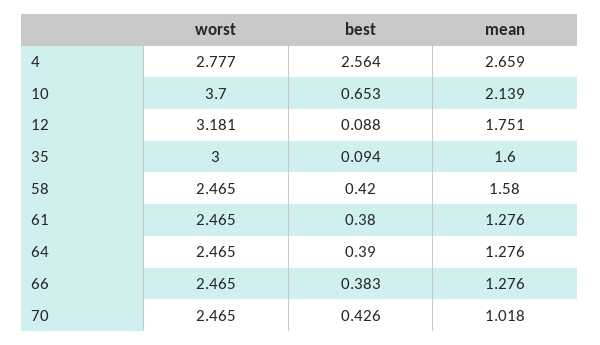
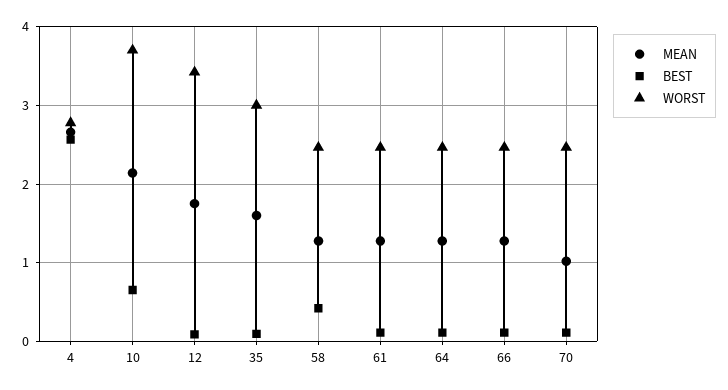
  {
    "worst": {
      "4": 2.777,
      "10": 3.7,
-     "12": 3.181,
+     "12": 3.4,
      "35": 3,
      "58": 2.465,
      "61": 2.465,
      "64": 2.465,
      "66": 2.465,
      "70": 2.465
    },
    "best": {
      "4": 2.564,
      "10": 0.653,
      "12": 0.088,
      "35": 0.094,
      "58": 0.42,
-     "61": 0.38,
+     "61": 0.1,
-     "64": 0.39,
+     "64": 0.1,
-     "66": 0.383,
+     "66": 0.1,
-     "70": 0.426
+     "70": 0.1
    },
    "mean": {
      "4": 2.659,
      "10": 2.139,
      "12": 1.751,
      "35": 1.6,
-     "58": 1.58,
+     "58": 1.3,
      "61": 1.276,
      "64": 1.276,
      "66": 1.276,
      "70": 1.018
    }
  }

